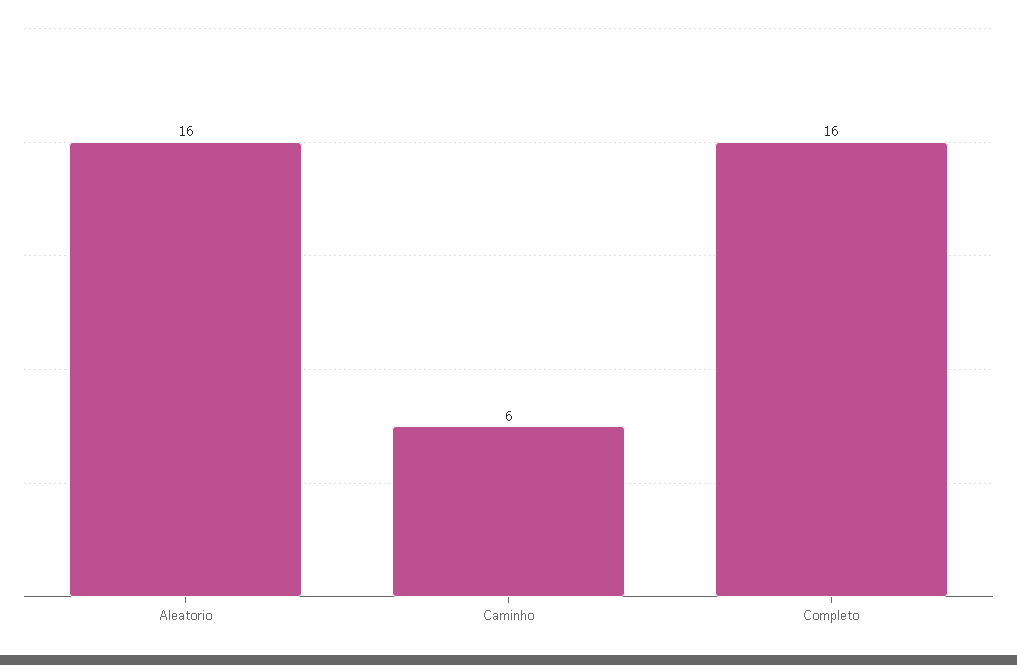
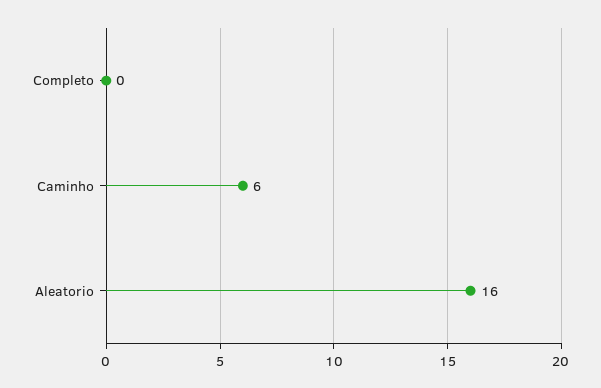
  {
    "Aleatorio": 16,
    "Caminho": 6,
-   "Completo": 16
+   "Completo": 0
  }

